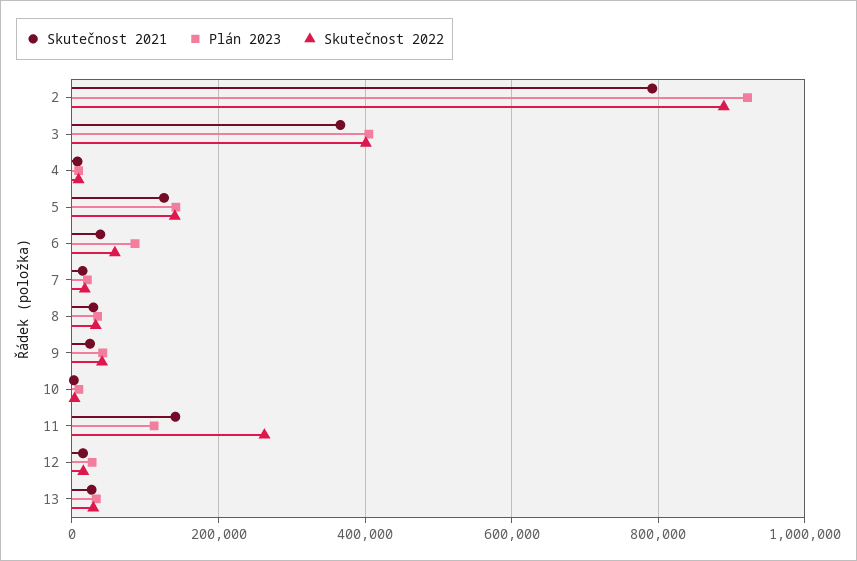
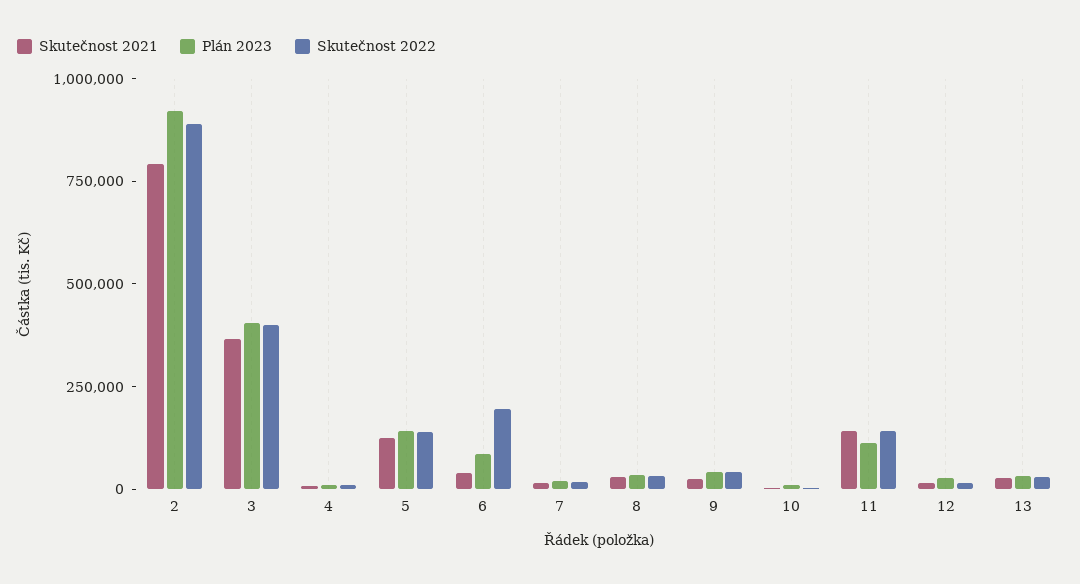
  {
    "Skutečnost 2021": {
      "2": 800000,
      "3": 360000,
      "4": 0,
      "5": 120000,
      "6": 40000,
      "7": 20000,
      "8": 20000,
      "9": 20000,
      "10": 0,
      "11": 140000,
      "12": 20000,
      "13": 20000
    },
    "Plán 2023": {
      "2": 920000,
      "3": 400000,
      "4": 0,
      "5": 140000,
      "6": 80000,
      "7": 20000,
      "8": 40000,
      "9": 40000,
      "10": 0,
      "11": 120000,
      "12": 20000,
      "13": 40000
    },
    "Skutečnost 2022": {
      "2": 880000,
      "3": 400000,
      "4": 0,
      "5": 140000,
-     "6": 60000,
+     "6": 200000,
      "7": 20000,
      "8": 40000,
      "9": 40000,
      "10": 0,
-     "11": 260000,
+     "11": 150000,
      "12": 20000,
      "13": 20000
    }
  }

